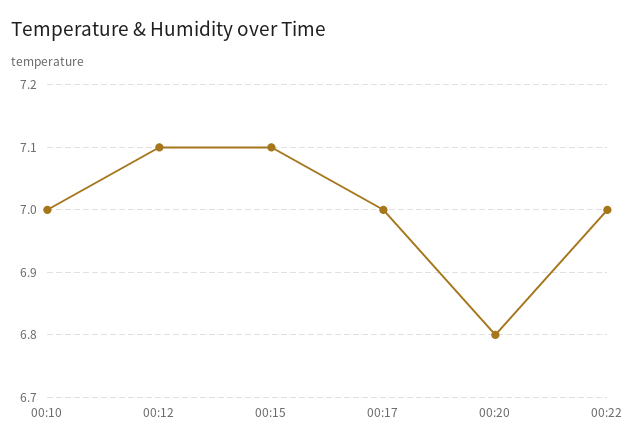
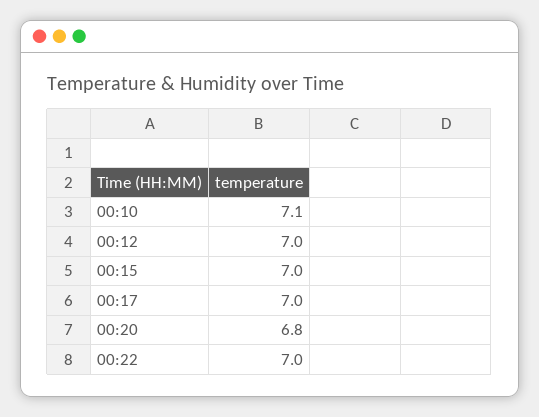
  {
-   "00:10": 7,
+   "00:10": 7.1,
-   "00:12": 7.1,
+   "00:12": 7,
-   "00:15": 7.1,
+   "00:15": 7,
    "00:17": 7,
    "00:20": 6.8,
    "00:22": 7
  }

